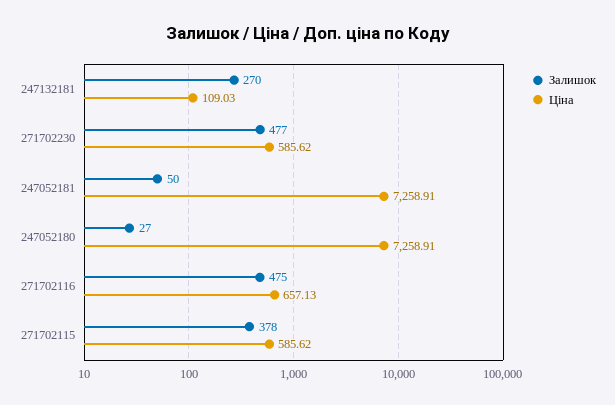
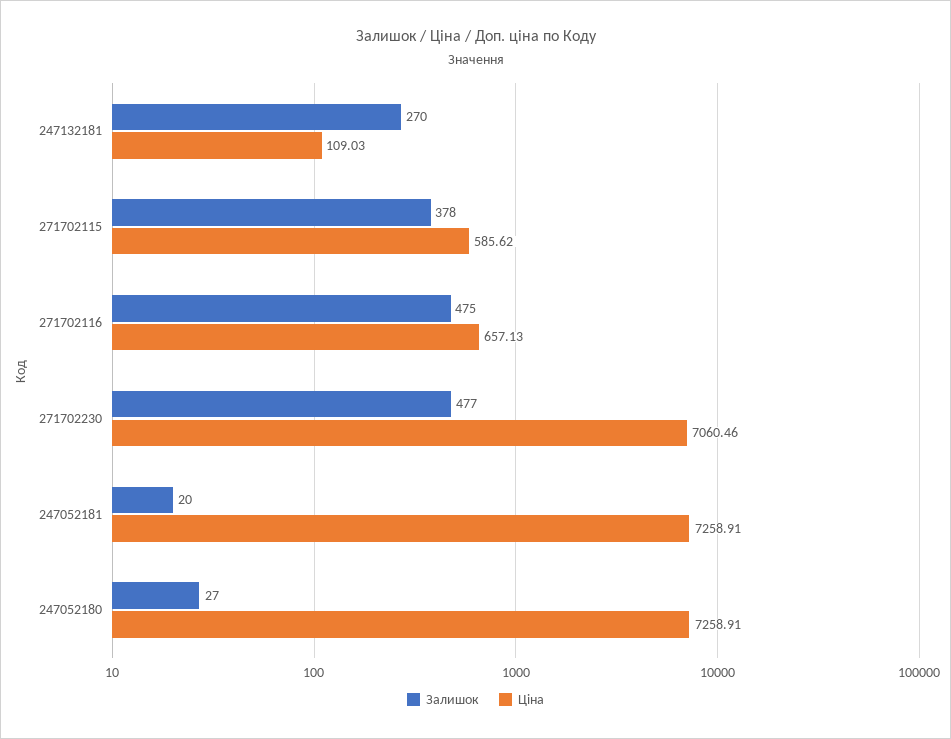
  {
    "Залишок": {
      "247132181": 270,
      "271702230": 477,
-     "247052181": 50,
+     "247052181": 20,
      "247052180": 27,
      "271702116": 475,
      "271702115": 378
    },
    "Ціна": {
      "247132181": 109.03,
-     "271702230": 585.62,
+     "271702230": 7060.46,
      "247052181": 7258.91,
      "247052180": 7258.91,
      "271702116": 657.13,
      "271702115": 585.62
    }
  }

